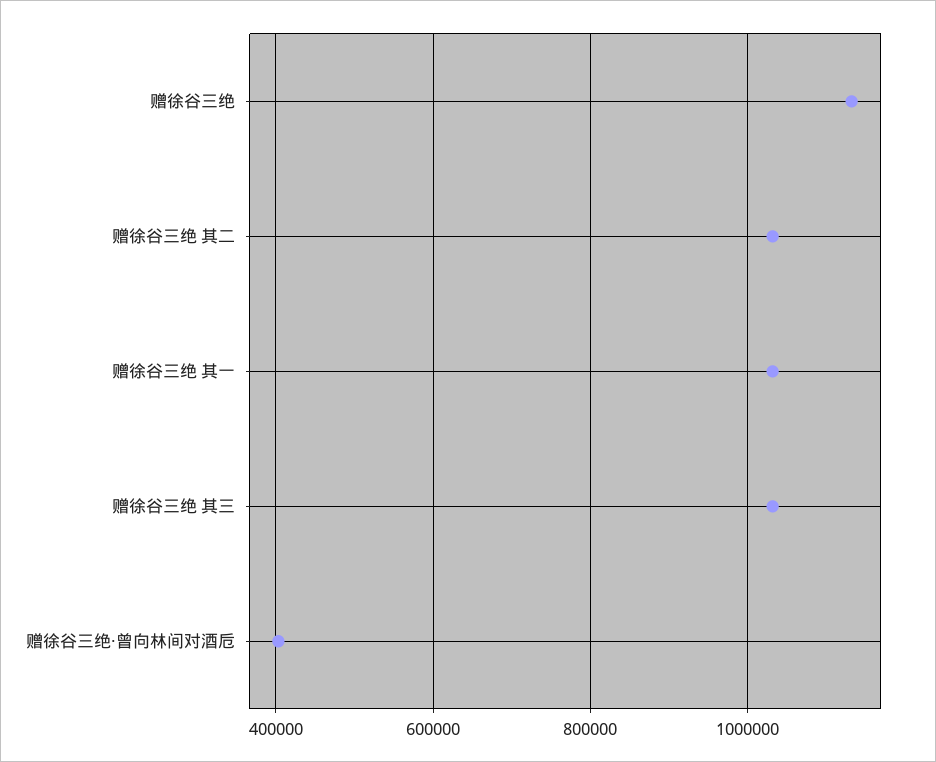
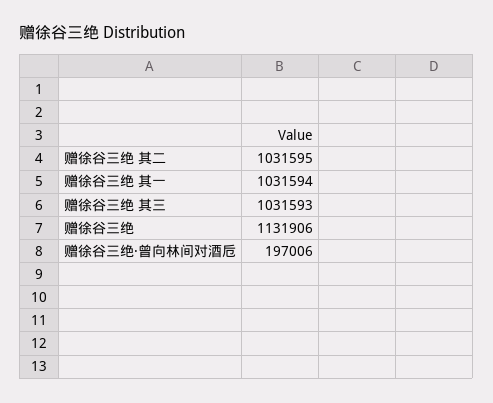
  {
    "赠徐谷三绝": 1131906,
    "赠徐谷三绝 其二": 1031595,
    "赠徐谷三绝 其一": 1031594,
    "赠徐谷三绝 其三": 1031593,
-   "赠徐谷三绝·曾向林间对酒卮": 400000
+   "赠徐谷三绝·曾向林间对酒卮": 197006
  }

